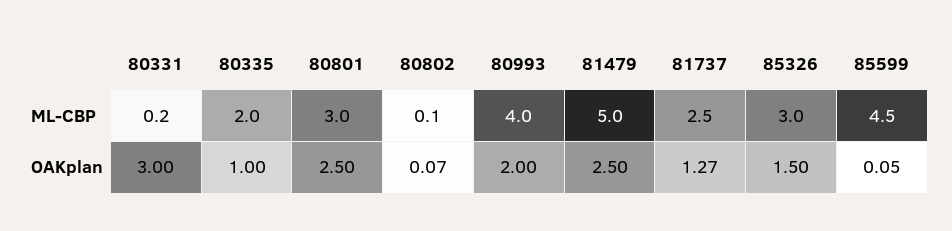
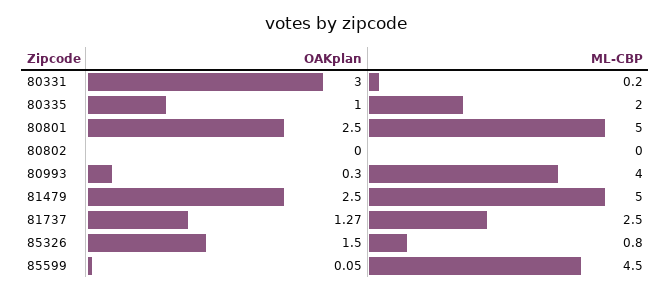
  {
    "80331": {
      "ML-CBP": 0.2,
      "OAKplan": 3
    },
    "80335": {
      "ML-CBP": 2,
      "OAKplan": 1
    },
    "80801": {
-     "ML-CBP": 3,
+     "ML-CBP": 5,
      "OAKplan": 2.5
    },
    "80802": {
-     "ML-CBP": 0.1,
+     "ML-CBP": 0,
-     "OAKplan": 0.07
+     "OAKplan": 0
    },
    "80993": {
      "ML-CBP": 4,
-     "OAKplan": 2
+     "OAKplan": 0.3
    },
    "81479": {
      "ML-CBP": 5,
      "OAKplan": 2.5
    },
    "81737": {
      "ML-CBP": 2.5,
      "OAKplan": 1.27
    },
    "85326": {
-     "ML-CBP": 3,
+     "ML-CBP": 0.8,
      "OAKplan": 1.5
    },
    "85599": {
      "ML-CBP": 4.5,
      "OAKplan": 0.05
    }
  }

